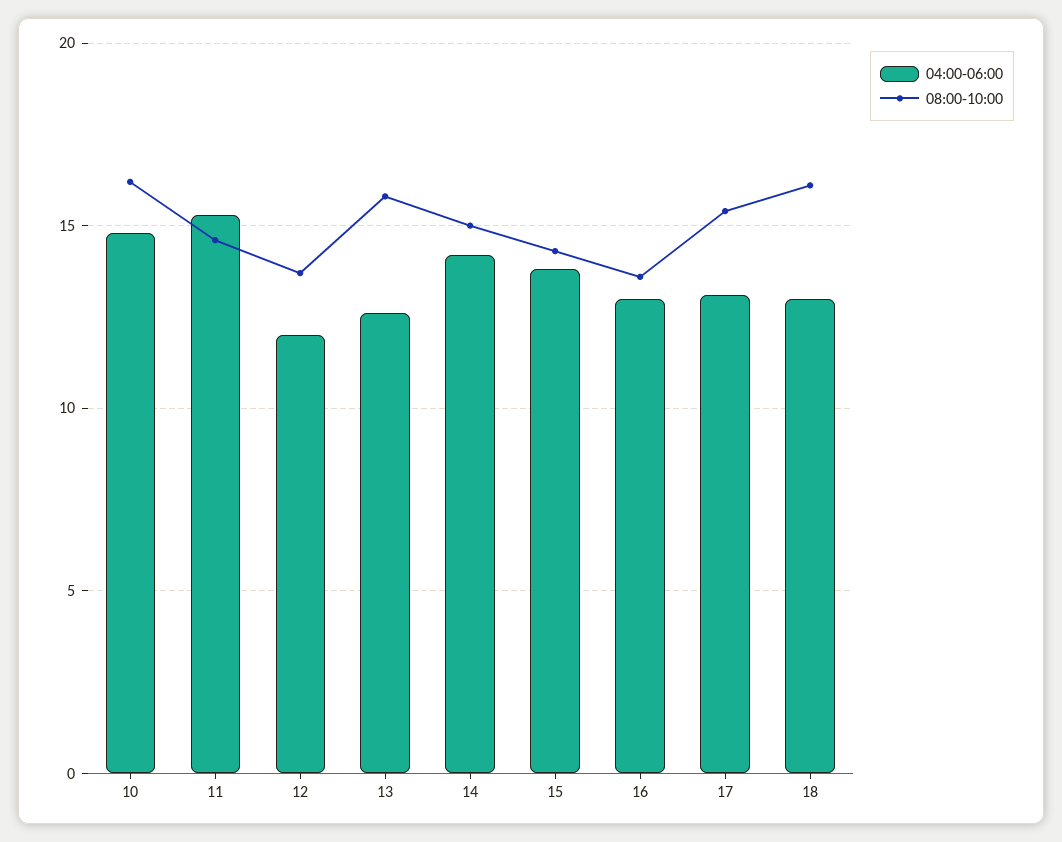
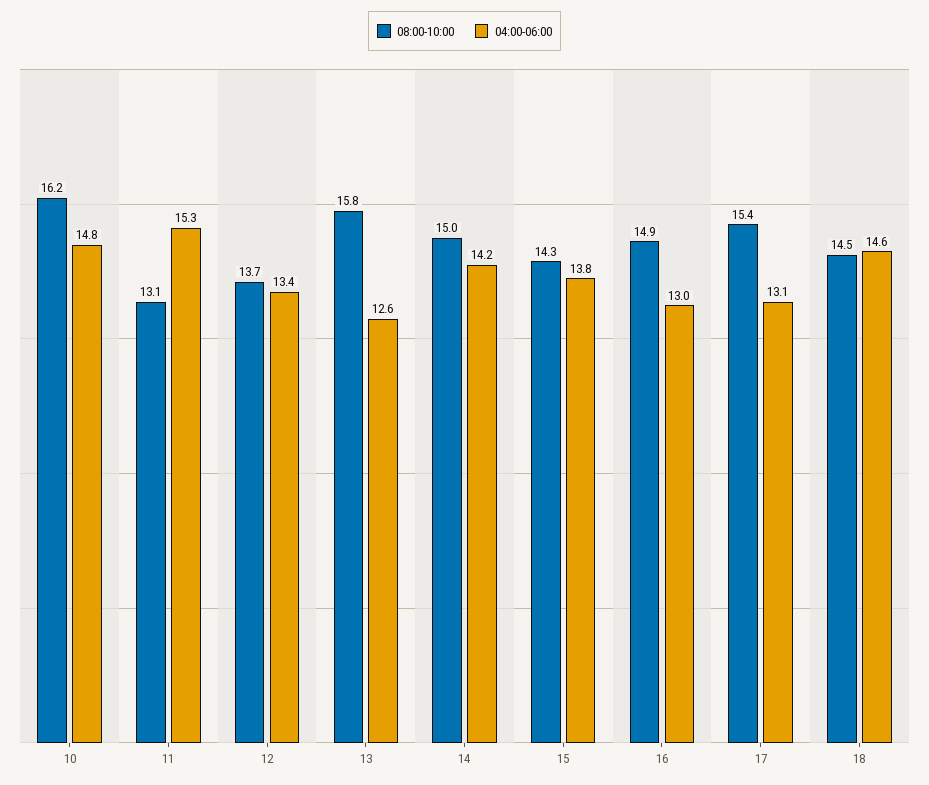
  {
    "04:00-06:00": {
      "10": 14.8,
      "11": 15.3,
-     "12": 12,
+     "12": 13.4,
      "13": 12.6,
      "14": 14.2,
      "15": 13.8,
      "16": 13,
      "17": 13.1,
-     "18": 13
+     "18": 14.6
    },
    "08:00-10:00": {
      "10": 16.2,
-     "11": 14.5,
+     "11": 13.1,
      "12": 13.7,
      "13": 15.8,
      "14": 15,
      "15": 14.3,
-     "16": 13.5,
+     "16": 14.9,
      "17": 15.4,
-     "18": 16
+     "18": 14.5
    }
  }

